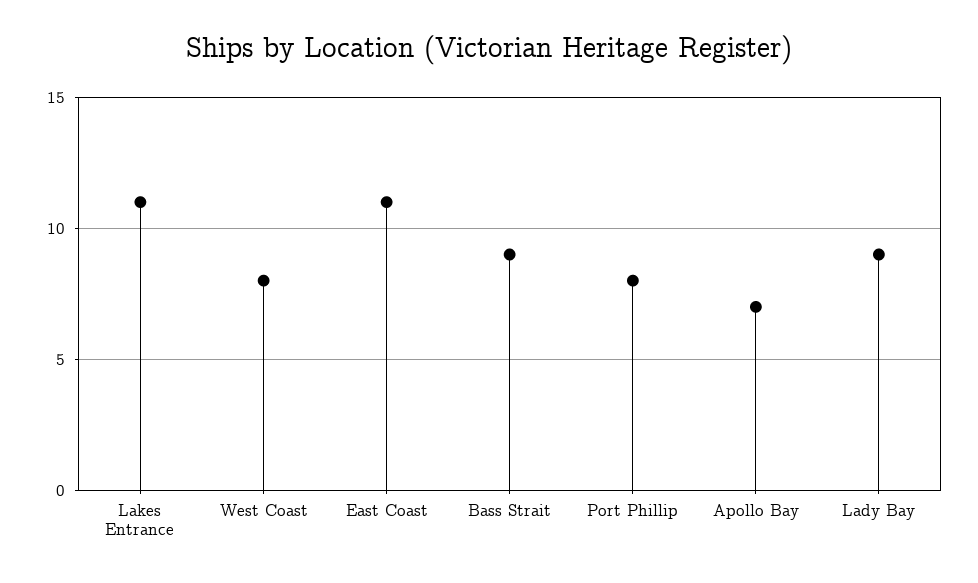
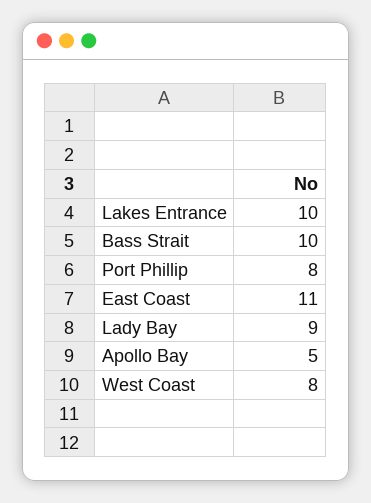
  {
-   "Lakes Entrance": 11,
+   "Lakes Entrance": 10,
    "West Coast": 8,
    "East Coast": 11,
-   "Bass Strait": 9,
+   "Bass Strait": 10,
    "Port Phillip": 8,
-   "Apollo Bay": 7,
+   "Apollo Bay": 5,
    "Lady Bay": 9
  }

